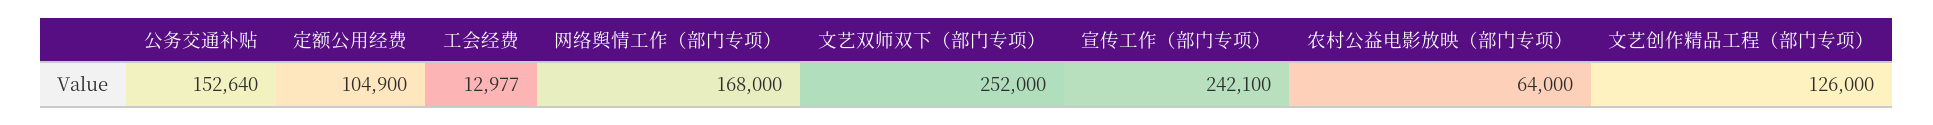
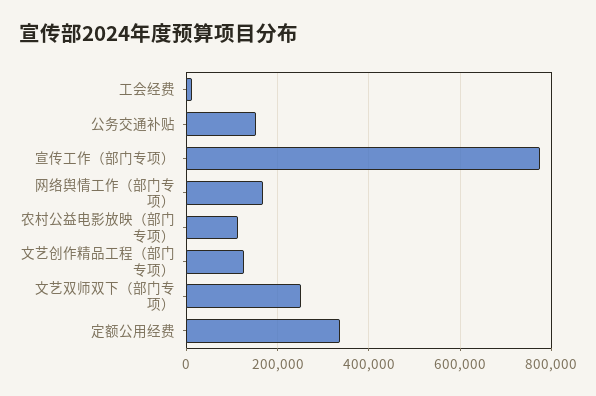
  {
    "公务交通补贴": 152640,
-   "定额公用经费": 104900,
+   "定额公用经费": 340000,
    "工会经费": 12977,
    "网络舆情工作（部门专项）": 168000,
    "文艺双师双下（部门专项）": 252000,
-   "宣传工作（部门专项）": 242100,
+   "宣传工作（部门专项）": 780000,
-   "农村公益电影放映（部门专项）": 64000,
+   "农村公益电影放映（部门专项）": 120000,
    "文艺创作精品工程（部门专项）": 126000
  }

